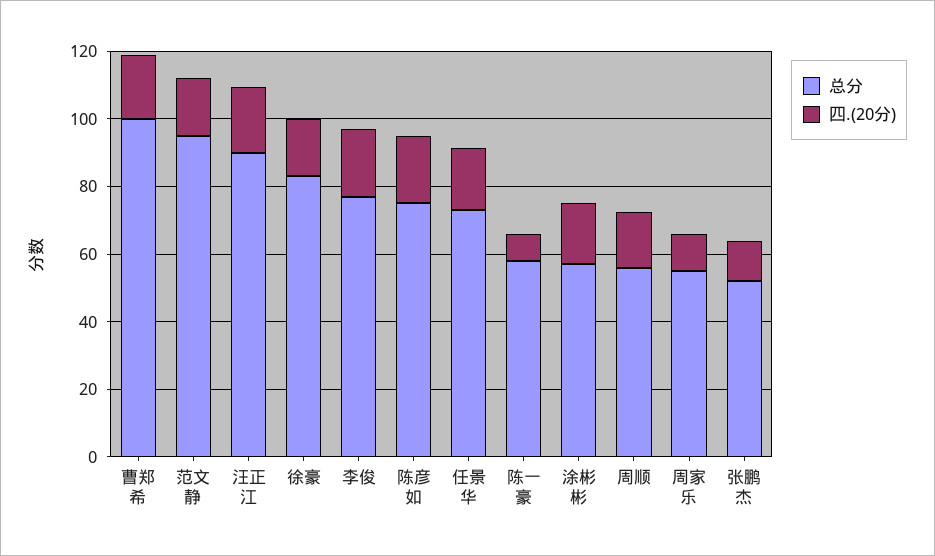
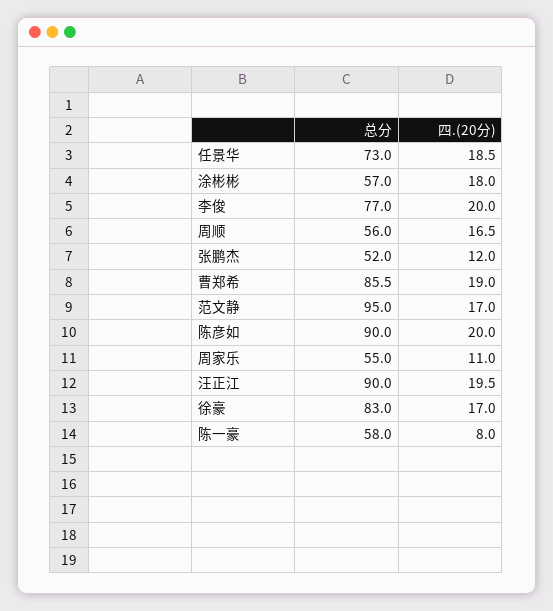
  {
    "总分": {
-     "曹郑希": 100,
+     "曹郑希": 85.5,
      "范文静": 95,
      "汪正江": 90,
      "徐豪": 83,
      "李俊": 77,
-     "陈彦如": 75,
+     "陈彦如": 90,
      "任景华": 73,
      "陈一豪": 58,
      "涂彬彬": 57,
      "周顺": 56,
      "周家乐": 55,
      "张鹏杰": 52
    },
    "四.(20分)": {
      "曹郑希": 19,
      "范文静": 17,
      "汪正江": 19.5,
      "徐豪": 17,
      "李俊": 20,
      "陈彦如": 20,
      "任景华": 18.5,
      "陈一豪": 8,
      "涂彬彬": 18,
      "周顺": 16.5,
      "周家乐": 11,
      "张鹏杰": 12
    }
  }

